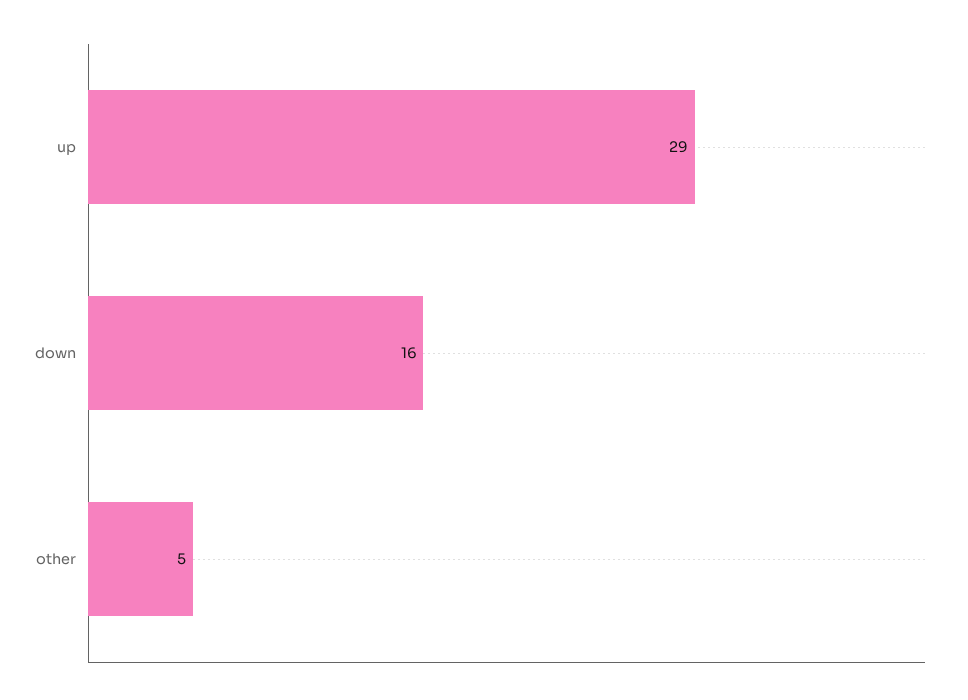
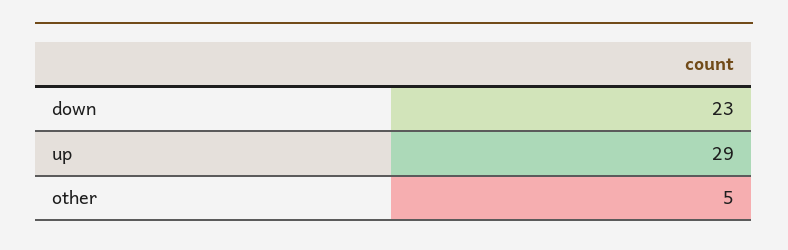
  {
    "up": 29,
-   "down": 16,
+   "down": 23,
    "other": 5
  }

